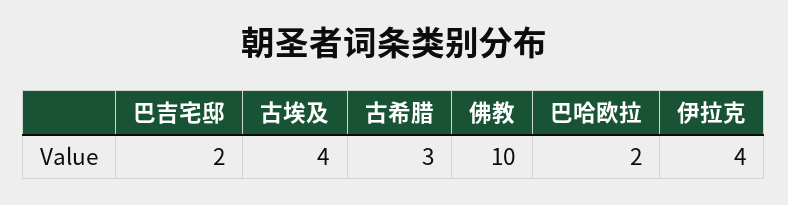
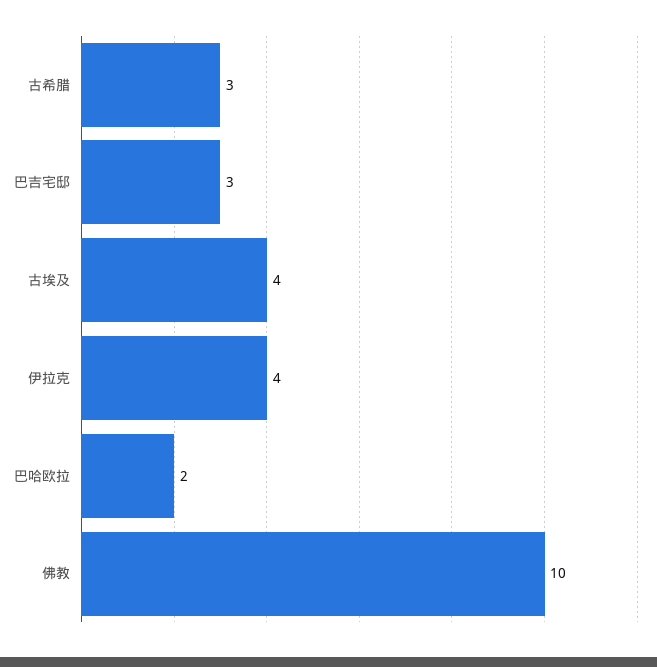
  {
-   "巴吉宅邸": 2,
+   "巴吉宅邸": 3,
    "古埃及": 4,
    "古希腊": 3,
    "佛教": 10,
    "巴哈欧拉": 2,
    "伊拉克": 4
  }

